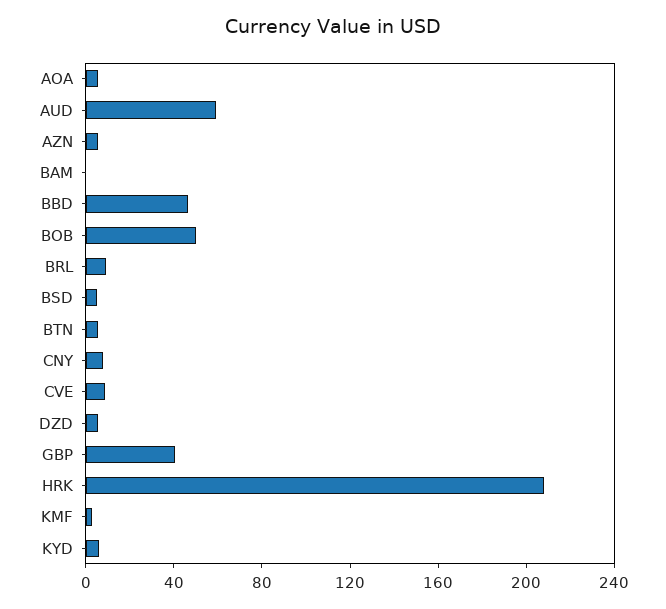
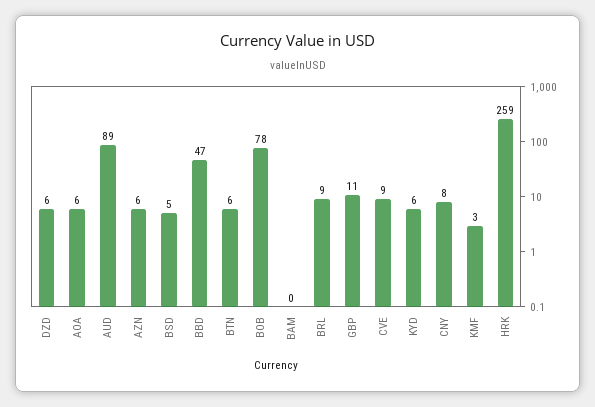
  {
    "AOA": 6,
-   "AUD": 60,
+   "AUD": 89,
    "AZN": 6,
    "BAM": 0,
    "BBD": 47,
-   "BOB": 50,
+   "BOB": 78,
    "BRL": 9,
    "BSD": 5,
    "BTN": 6,
    "CNY": 8,
    "CVE": 9,
    "DZD": 6,
-   "GBP": 40,
+   "GBP": 11,
-   "HRK": 210,
+   "HRK": 259,
    "KMF": 3,
    "KYD": 6
  }

